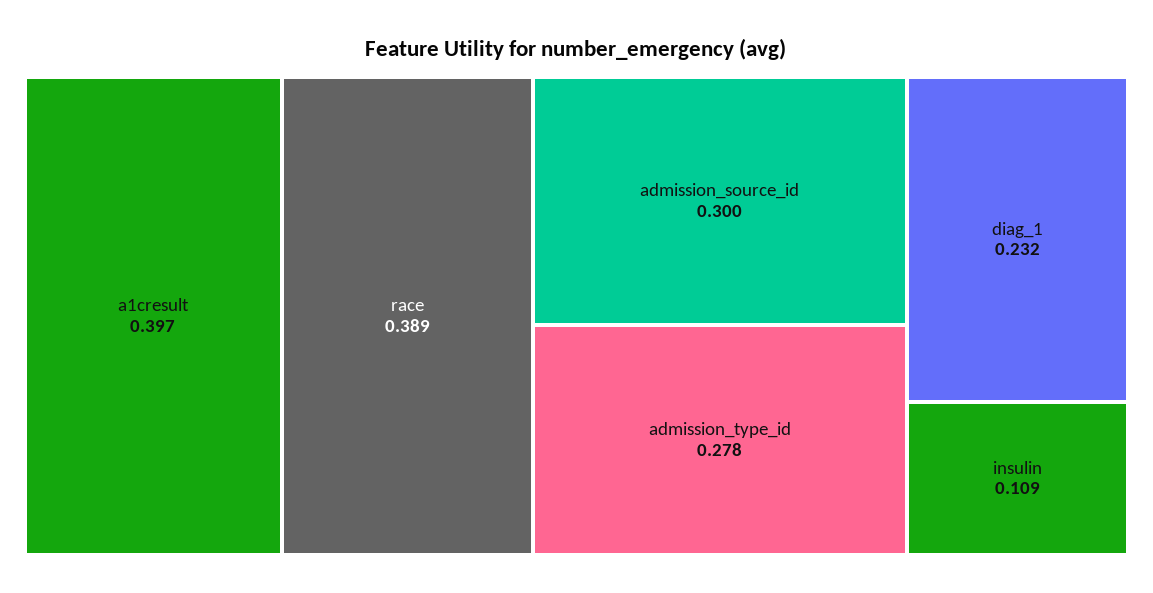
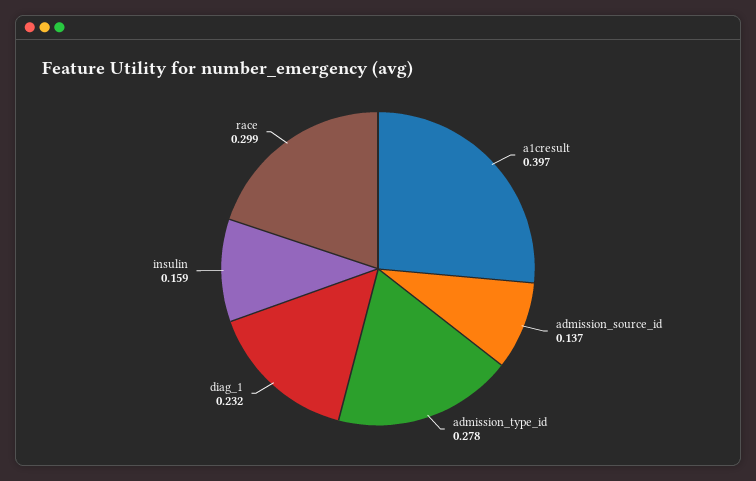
  {
    "a1cresult": 0.397,
-   "race": 0.389,
+   "race": 0.299,
-   "admission_source_id": 0.3,
+   "admission_source_id": 0.137,
    "admission_type_id": 0.278,
    "diag_1": 0.232,
-   "insulin": 0.109
+   "insulin": 0.159
  }

